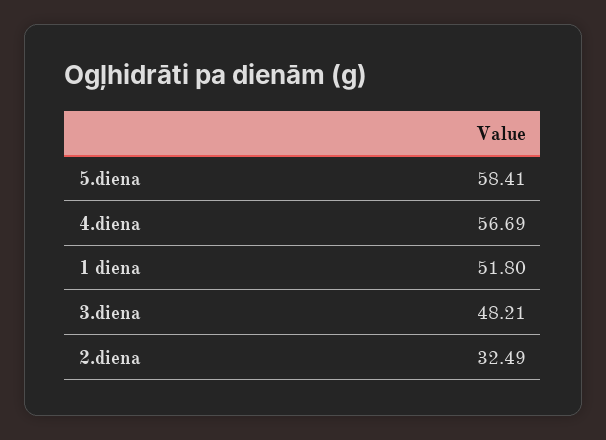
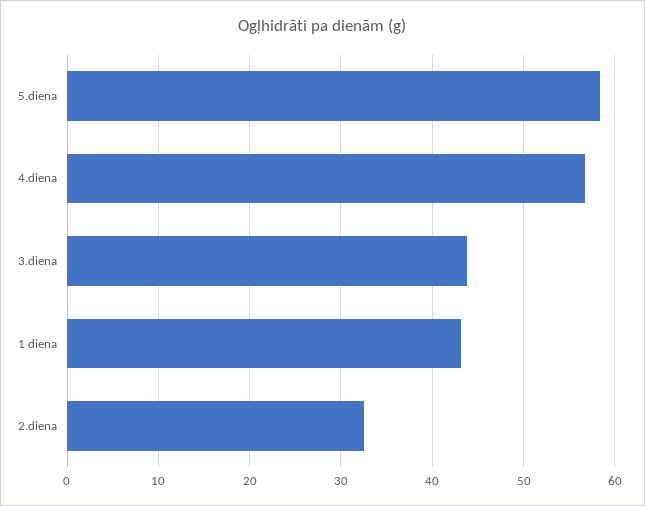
  {
    "5.diena": 58.41,
    "4.diena": 56.69,
-   "1 diena": 51.8,
+   "1 diena": 43,
-   "3.diena": 48.21,
+   "3.diena": 44,
    "2.diena": 32.49
  }

